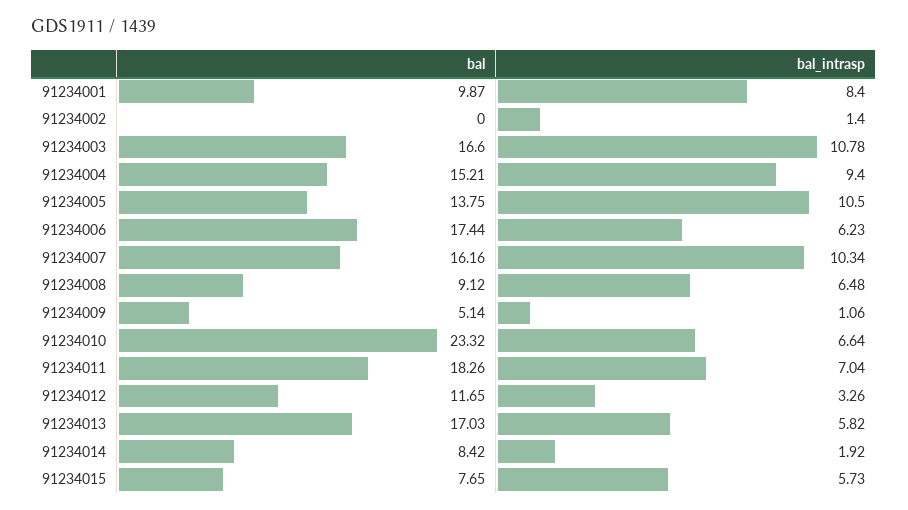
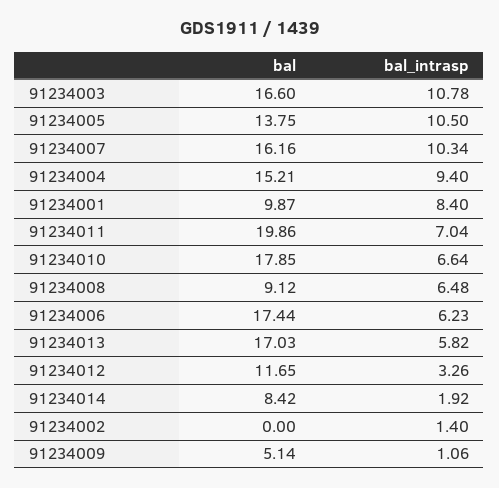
  {
    "bal": {
      "91234001": 9.87,
      "91234002": 0,
      "91234003": 16.6,
      "91234004": 15.21,
      "91234005": 13.75,
      "91234006": 17.44,
      "91234007": 16.16,
      "91234008": 9.12,
      "91234009": 5.14,
-     "91234010": 23.32,
+     "91234010": 17.85,
-     "91234011": 18.26,
+     "91234011": 19.86,
      "91234012": 11.65,
      "91234013": 17.03,
-     "91234014": 8.42,
+     "91234014": 8.42
-     "91234015": 7.65
    },
    "bal_intrasp": {
      "91234001": 8.4,
      "91234002": 1.4,
      "91234003": 10.78,
      "91234004": 9.4,
      "91234005": 10.5,
      "91234006": 6.23,
      "91234007": 10.34,
      "91234008": 6.48,
      "91234009": 1.06,
      "91234010": 6.64,
      "91234011": 7.04,
      "91234012": 3.26,
      "91234013": 5.82,
-     "91234014": 1.92,
+     "91234014": 1.92
-     "91234015": 5.73
    }
  }

